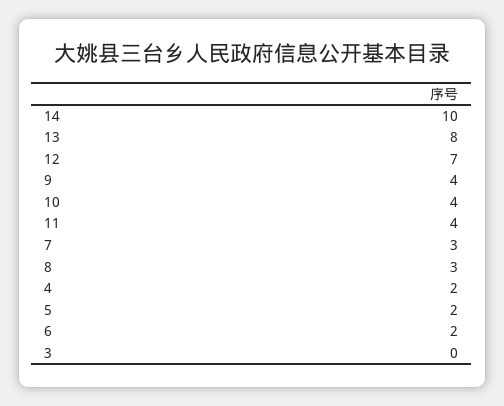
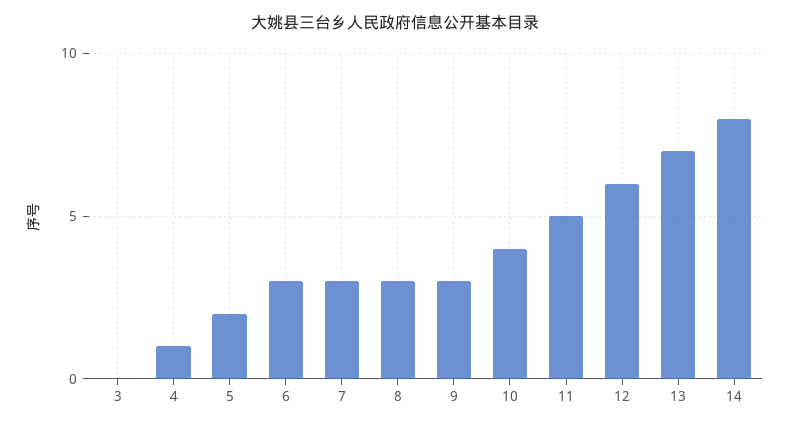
  {
-   "14": 10,
+   "14": 8,
-   "13": 8,
+   "13": 7,
-   "12": 7,
+   "12": 6,
-   "9": 4,
+   "9": 3,
    "10": 4,
-   "11": 4,
+   "11": 5,
    "7": 3,
    "8": 3,
-   "4": 2,
+   "4": 1,
    "5": 2,
-   "6": 2,
+   "6": 3,
    "3": 0
  }

